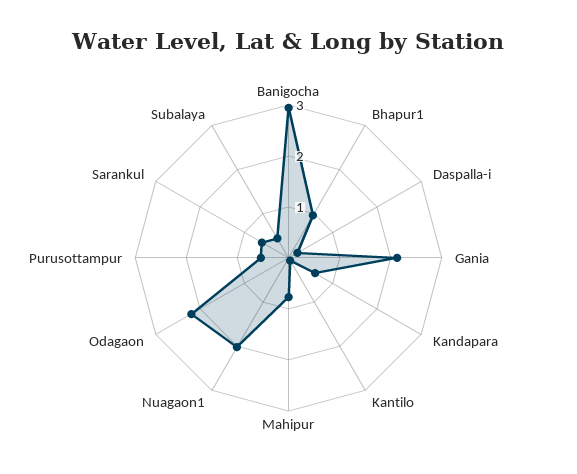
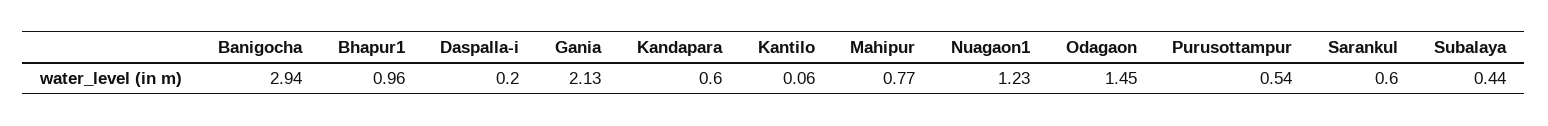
  {
    "Banigocha": 2.94,
    "Bhapur1": 0.96,
    "Daspalla-i": 0.2,
    "Gania": 2.13,
    "Kandapara": 0.6,
    "Kantilo": 0.06,
    "Mahipur": 0.77,
-   "Nuagaon1": 2,
+   "Nuagaon1": 1.23,
-   "Odagaon": 2.2,
+   "Odagaon": 1.45,
    "Purusottampur": 0.54,
    "Sarankul": 0.6,
    "Subalaya": 0.44
  }

